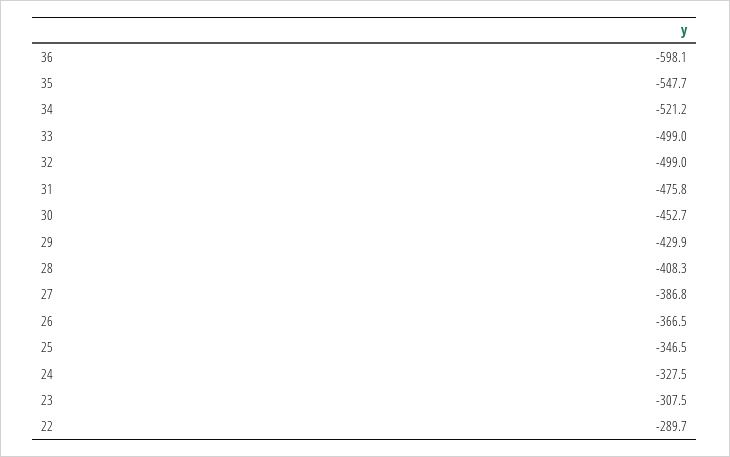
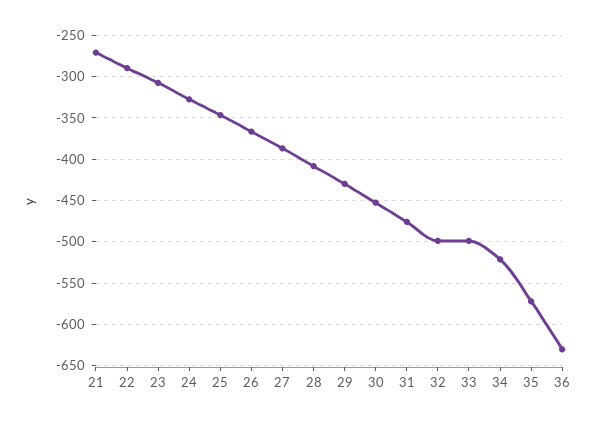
  {
-   "36": -598.1,
+   "36": -630,
-   "35": -547.7,
+   "35": -570,
    "34": -521.2,
    "33": -499,
    "32": -499,
    "31": -475.8,
    "30": -452.7,
    "29": -429.9,
    "28": -408.3,
    "27": -386.8,
    "26": -366.5,
    "25": -346.5,
    "24": -327.5,
    "23": -307.5,
-   "22": -289.7
+   "22": -289.7,
+   "21": -270
  }

